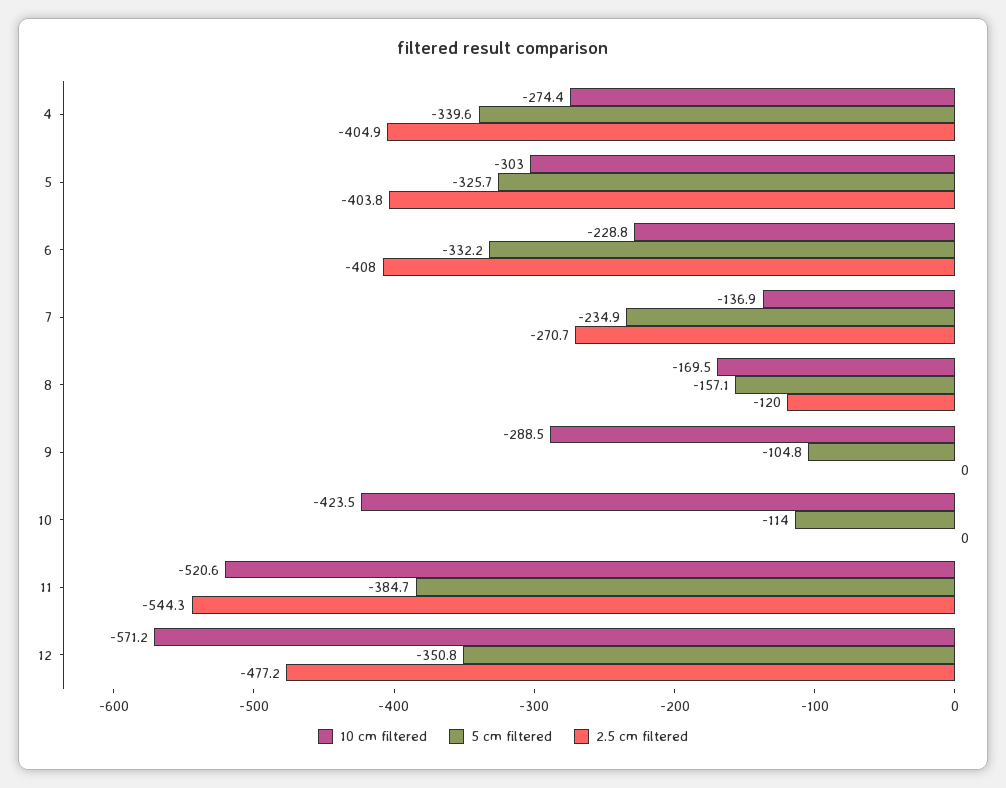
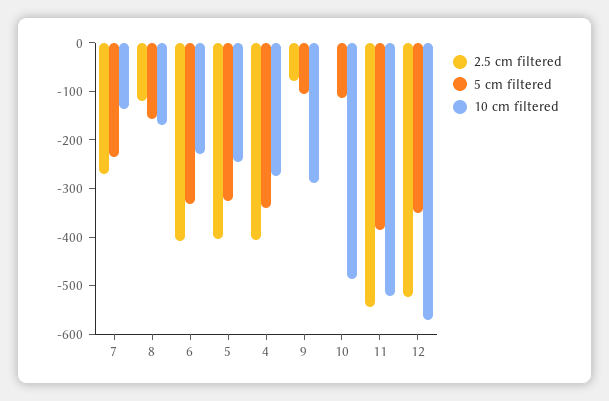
  {
    "10 cm filtered": {
      "4": -274.4,
-     "5": -303,
+     "5": -240,
      "6": -228.8,
      "7": -136.9,
      "8": -169.5,
      "9": -288.5,
-     "10": -423.5,
+     "10": -480,
      "11": -520.6,
      "12": -571.2
    },
    "5 cm filtered": {
      "4": -339.6,
      "5": -325.7,
      "6": -332.2,
      "7": -234.9,
      "8": -157.1,
      "9": -104.8,
      "10": -114,
      "11": -384.7,
      "12": -350.8
    },
    "2.5 cm filtered": {
      "4": -404.9,
      "5": -403.8,
      "6": -408,
      "7": -270.7,
      "8": -120,
-     "9": 0,
+     "9": -80,
      "10": 0,
      "11": -544.3,
-     "12": -477.2
+     "12": -520
    }
  }

